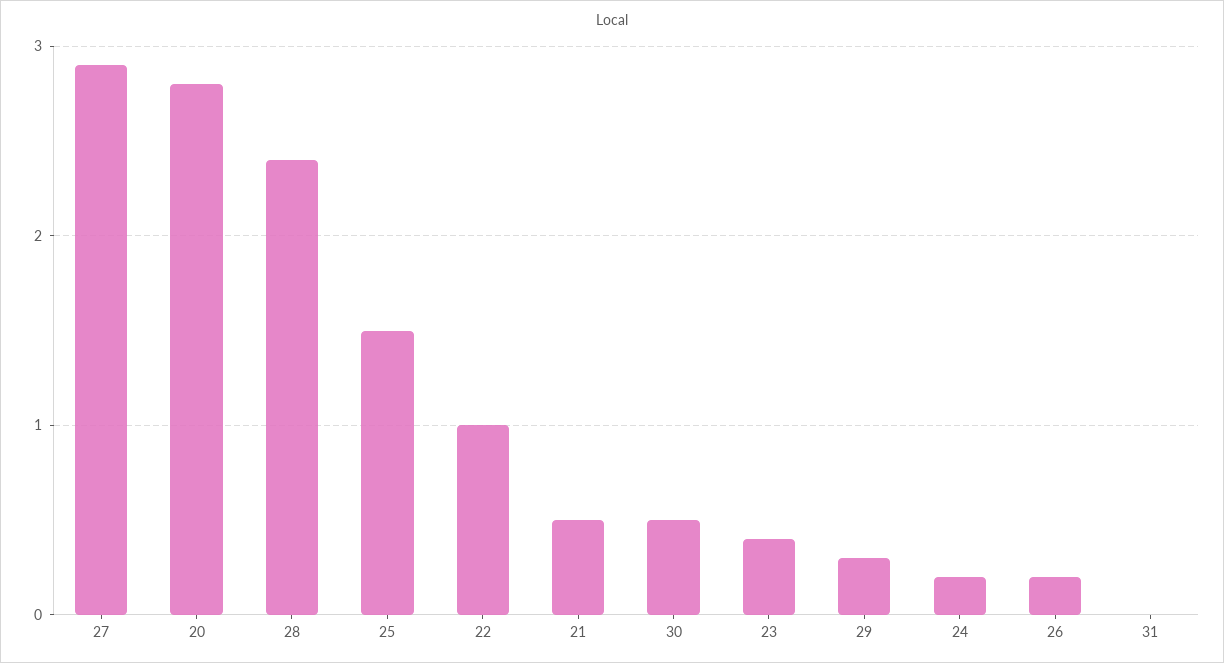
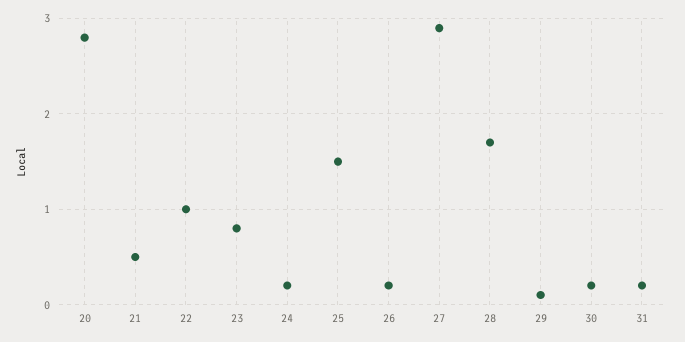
  {
    "27": 2.9,
    "20": 2.8,
-   "28": 2.4,
+   "28": 1.7,
    "25": 1.5,
    "22": 1,
    "21": 0.5,
-   "30": 0.5,
+   "30": 0.2,
-   "23": 0.4,
+   "23": 0.8,
-   "29": 0.3,
+   "29": 0.1,
    "24": 0.2,
    "26": 0.2,
-   "31": 0
+   "31": 0.2
  }

